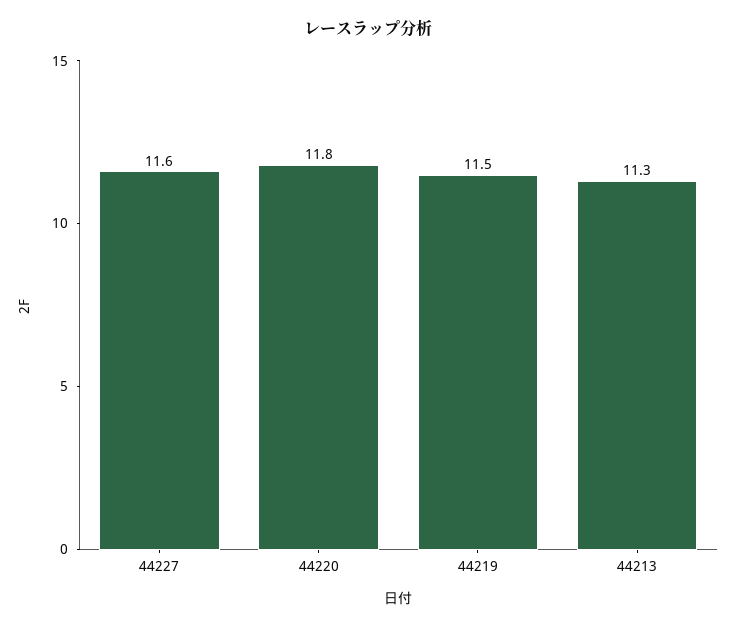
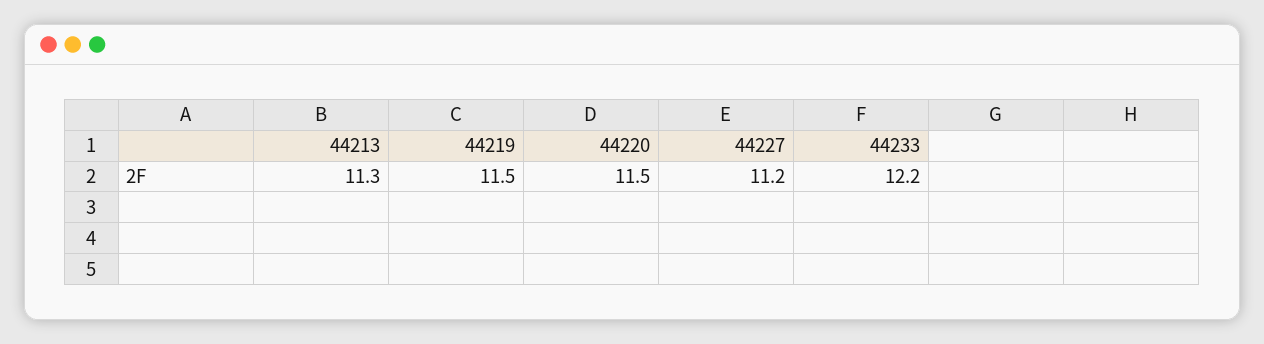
  {
-   "44227": 11.6,
+   "44227": 11.2,
-   "44220": 11.8,
+   "44220": 11.5,
    "44219": 11.5,
-   "44213": 11.3
+   "44213": 11.3,
+   "44233": 12.2
  }

